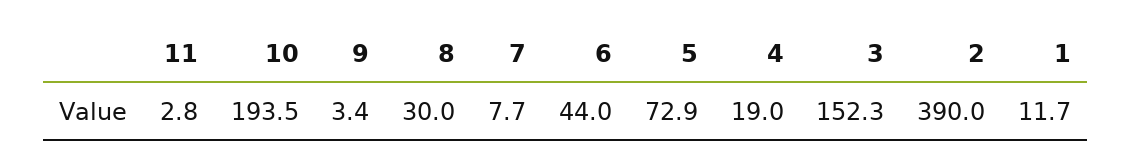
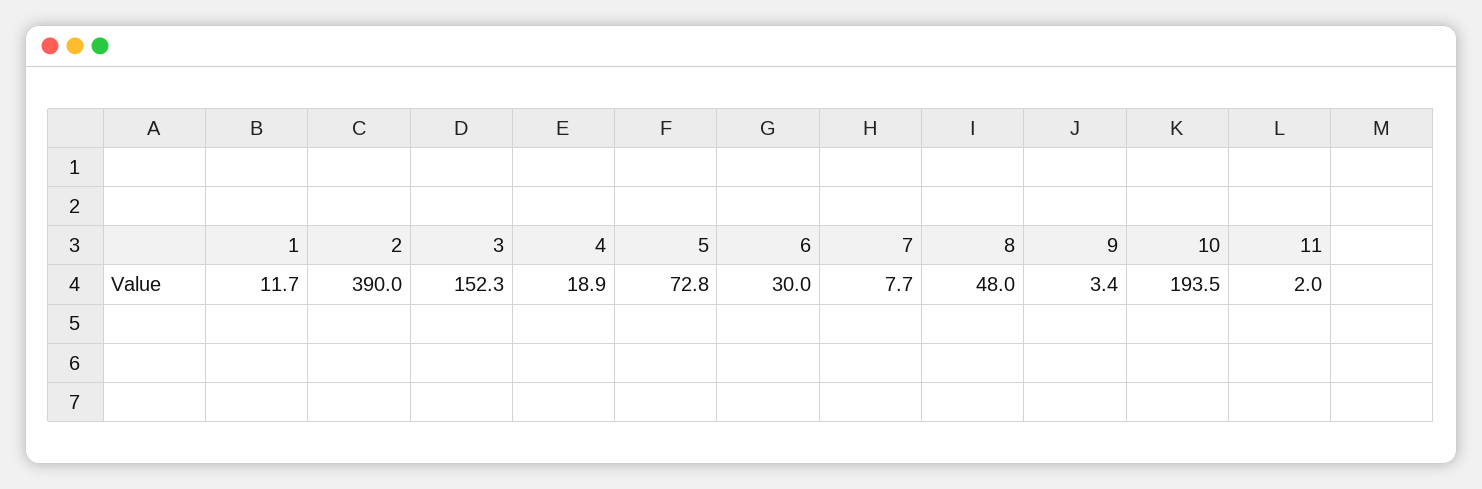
  {
-   "11": 2.8,
+   "11": 2,
    "10": 193.5,
    "9": 3.4,
-   "8": 30,
+   "8": 48,
    "7": 7.7,
-   "6": 44,
+   "6": 30,
-   "5": 72.9,
+   "5": 72.8,
-   "4": 19,
+   "4": 18.9,
    "3": 152.3,
    "2": 390,
    "1": 11.7
  }

